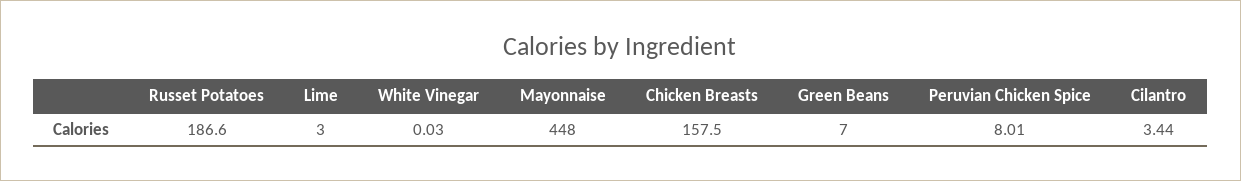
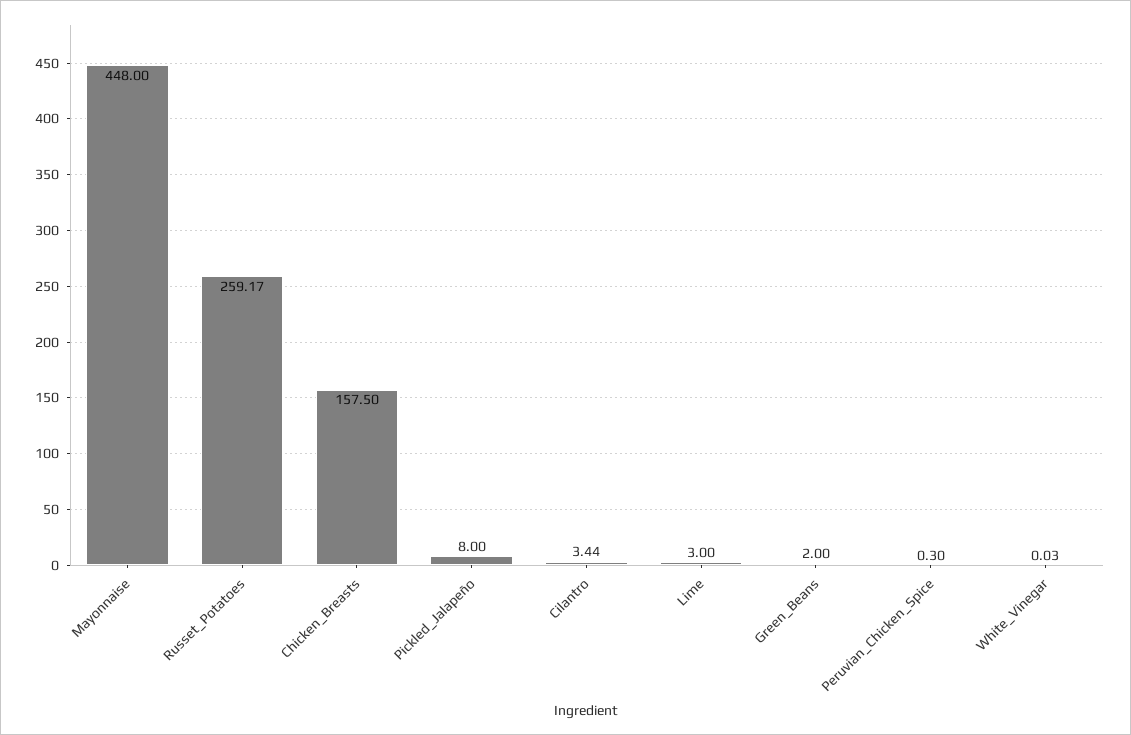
  {
-   "Russet Potatoes": 186.6,
+   "Russet Potatoes": 259.17,
    "Lime": 3,
    "White Vinegar": 0.03,
    "Mayonnaise": 448,
    "Chicken Breasts": 157.5,
-   "Green Beans": 7,
+   "Green Beans": 2,
-   "Peruvian Chicken Spice": 8.01,
+   "Peruvian Chicken Spice": 0.3,
-   "Cilantro": 3.44
+   "Cilantro": 3.44,
+   "Pickled_Jalapeño": 8
  }

